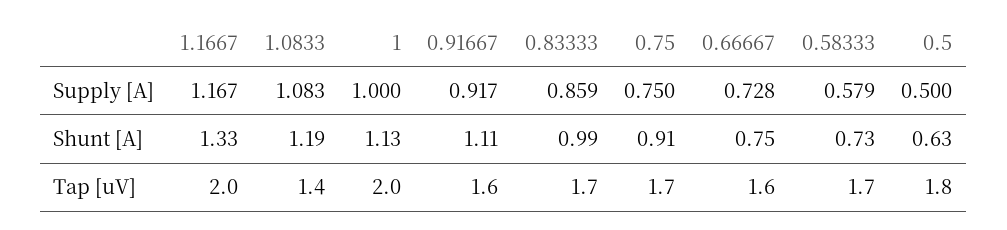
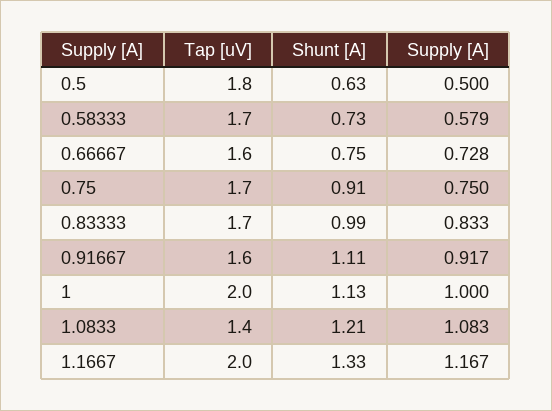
  {
    "1.1667": {
      "Supply [A]": 1.167,
      "Shunt [A]": 1.33,
      "Tap [uV]": 2
    },
    "1.0833": {
      "Supply [A]": 1.083,
-     "Shunt [A]": 1.19,
+     "Shunt [A]": 1.21,
      "Tap [uV]": 1.4
    },
    "1": {
      "Supply [A]": 1,
      "Shunt [A]": 1.13,
      "Tap [uV]": 2
    },
    "0.91667": {
      "Supply [A]": 0.917,
      "Shunt [A]": 1.11,
      "Tap [uV]": 1.6
    },
    "0.83333": {
-     "Supply [A]": 0.859,
+     "Supply [A]": 0.833,
      "Shunt [A]": 0.99,
      "Tap [uV]": 1.7
    },
    "0.75": {
      "Supply [A]": 0.75,
      "Shunt [A]": 0.91,
      "Tap [uV]": 1.7
    },
    "0.66667": {
      "Supply [A]": 0.728,
      "Shunt [A]": 0.75,
      "Tap [uV]": 1.6
    },
    "0.58333": {
      "Supply [A]": 0.579,
      "Shunt [A]": 0.73,
      "Tap [uV]": 1.7
    },
    "0.5": {
      "Supply [A]": 0.5,
      "Shunt [A]": 0.63,
      "Tap [uV]": 1.8
    }
  }

